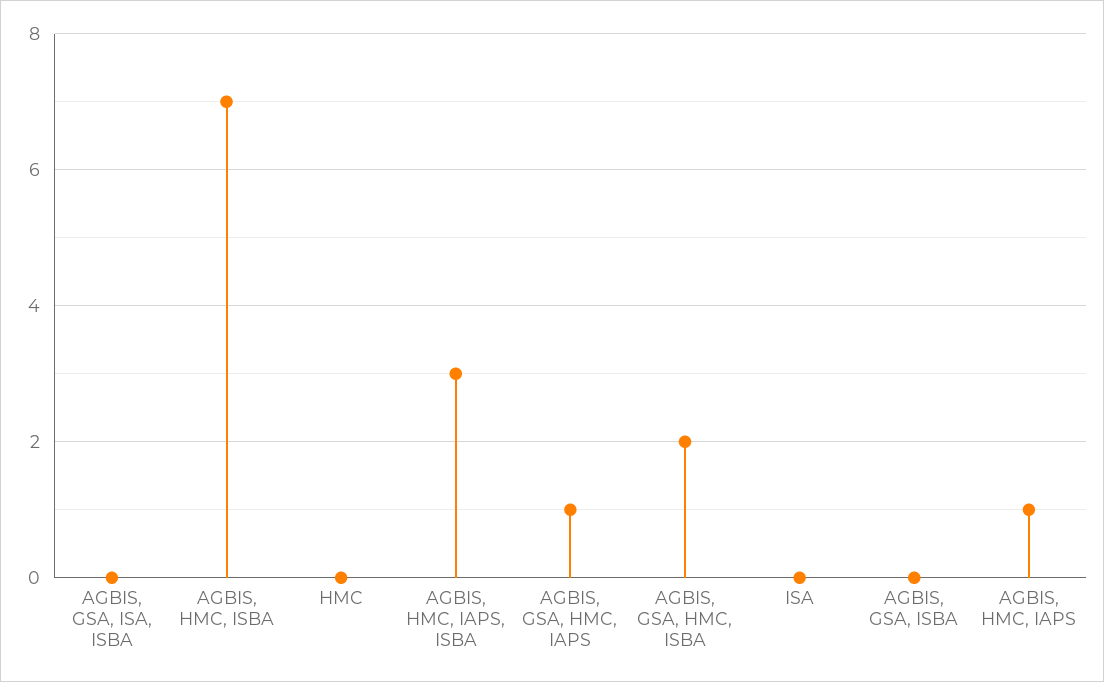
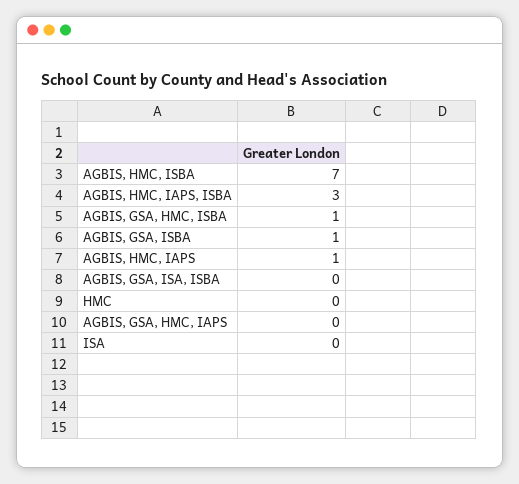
  {
    "AGBIS, GSA, ISA, ISBA": 0,
    "AGBIS, HMC, ISBA": 7,
    "HMC": 0,
    "AGBIS, HMC, IAPS, ISBA": 3,
-   "AGBIS, GSA, HMC, IAPS": 1,
+   "AGBIS, GSA, HMC, IAPS": 0,
-   "AGBIS, GSA, HMC, ISBA": 2,
+   "AGBIS, GSA, HMC, ISBA": 1,
    "ISA": 0,
-   "AGBIS, GSA, ISBA": 0,
+   "AGBIS, GSA, ISBA": 1,
    "AGBIS, HMC, IAPS": 1
  }

